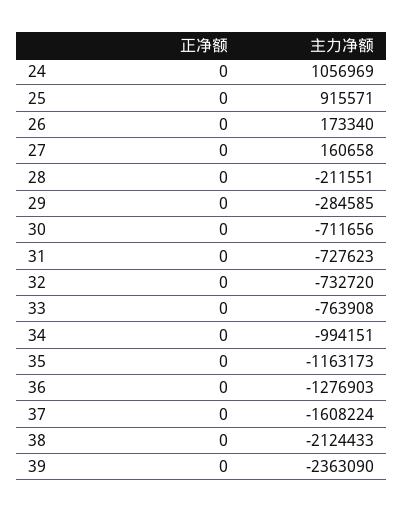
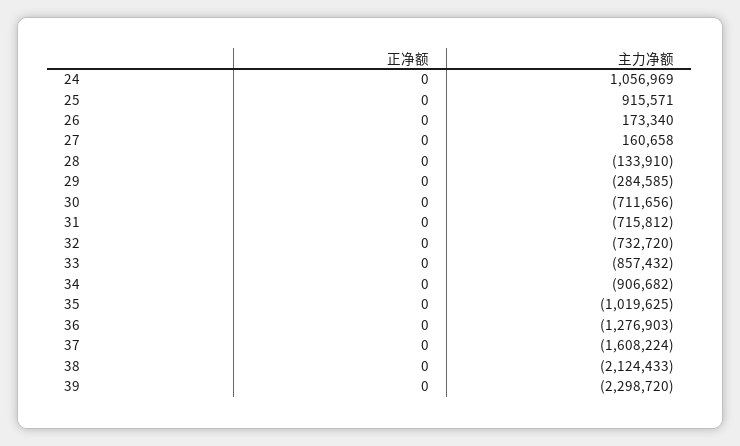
  {
    "正净额": {
      "24": 0,
      "25": 0,
      "26": 0,
      "27": 0,
      "28": 0,
      "29": 0,
      "30": 0,
      "31": 0,
      "32": 0,
      "33": 0,
      "34": 0,
      "35": 0,
      "36": 0,
      "37": 0,
      "38": 0,
      "39": 0
    },
    "主力净额": {
      "24": 1056969,
      "25": 915571,
      "26": 173340,
      "27": 160658,
-     "28": -211551,
+     "28": -133910,
      "29": -284585,
      "30": -711656,
-     "31": -727623,
+     "31": -715812,
      "32": -732720,
-     "33": -763908,
+     "33": -857432,
-     "34": -994151,
+     "34": -906682,
-     "35": -1163173,
+     "35": -1019625,
      "36": -1276903,
      "37": -1608224,
      "38": -2124433,
-     "39": -2363090
+     "39": -2298720
    }
  }

